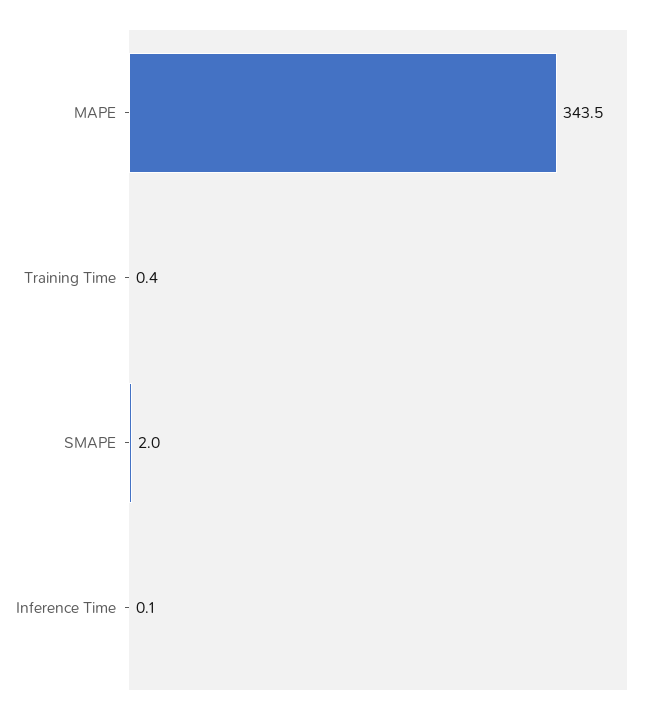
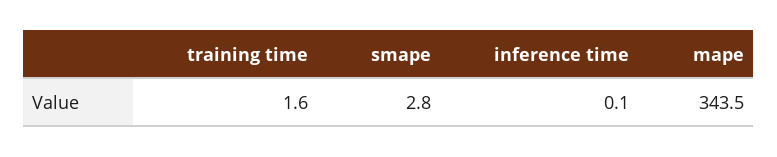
  {
    "MAPE": 343.5,
-   "Training Time": 0.4,
+   "Training Time": 1.6,
-   "SMAPE": 2,
+   "SMAPE": 2.8,
    "Inference Time": 0.1
  }

